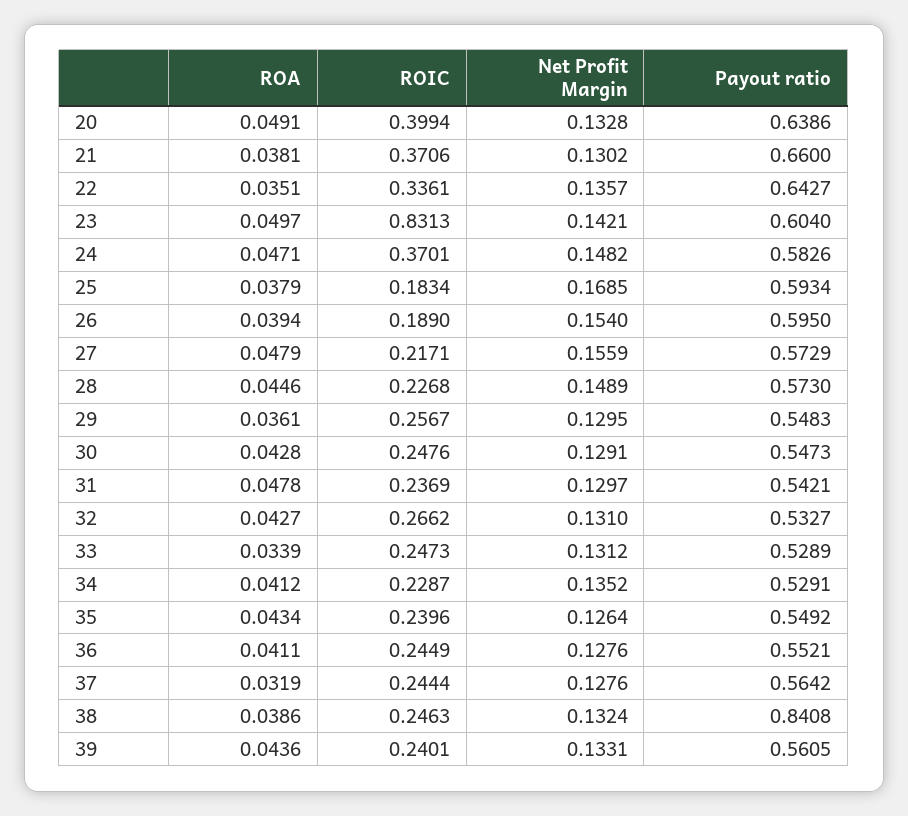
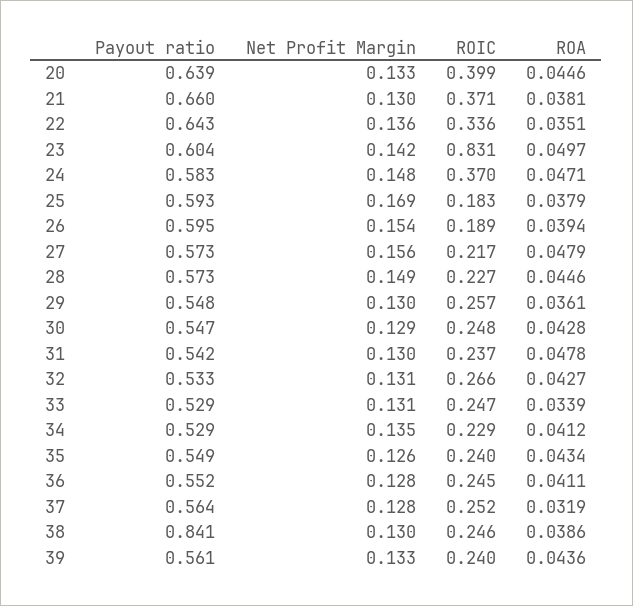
  {
    "ROA": {
-     "20": 0.0491,
+     "20": 0.0446,
      "21": 0.0381,
      "22": 0.0351,
      "23": 0.0497,
      "24": 0.0471,
      "25": 0.0379,
      "26": 0.0394,
      "27": 0.0479,
      "28": 0.0446,
      "29": 0.0361,
      "30": 0.0428,
      "31": 0.0478,
      "32": 0.0427,
      "33": 0.0339,
      "34": 0.0412,
      "35": 0.0434,
      "36": 0.0411,
      "37": 0.0319,
      "38": 0.0386,
      "39": 0.0436
    },
    "ROIC": {
      "20": 0.3994,
      "21": 0.3706,
      "22": 0.3361,
      "23": 0.8313,
      "24": 0.3701,
      "25": 0.1834,
      "26": 0.189,
      "27": 0.2171,
      "28": 0.2268,
      "29": 0.2567,
      "30": 0.2476,
      "31": 0.2369,
      "32": 0.2662,
      "33": 0.2473,
      "34": 0.2287,
      "35": 0.2396,
      "36": 0.2449,
-     "37": 0.2444,
+     "37": 0.252,
      "38": 0.2463,
      "39": 0.2401
    },
    "Net Profit Margin": {
      "20": 0.1328,
      "21": 0.1302,
      "22": 0.1357,
      "23": 0.1421,
      "24": 0.1482,
      "25": 0.1685,
      "26": 0.154,
      "27": 0.1559,
      "28": 0.1489,
      "29": 0.1295,
      "30": 0.1291,
      "31": 0.1297,
      "32": 0.131,
      "33": 0.1312,
      "34": 0.1352,
      "35": 0.1264,
      "36": 0.1276,
      "37": 0.1276,
-     "38": 0.1324,
+     "38": 0.13,
      "39": 0.1331
    },
    "Payout ratio": {
      "20": 0.6386,
      "21": 0.66,
      "22": 0.6427,
      "23": 0.604,
      "24": 0.5826,
      "25": 0.5934,
      "26": 0.595,
      "27": 0.5729,
      "28": 0.573,
      "29": 0.5483,
      "30": 0.5473,
      "31": 0.5421,
      "32": 0.5327,
      "33": 0.5289,
      "34": 0.5291,
      "35": 0.5492,
      "36": 0.5521,
      "37": 0.5642,
      "38": 0.8408,
      "39": 0.5605
    }
  }

